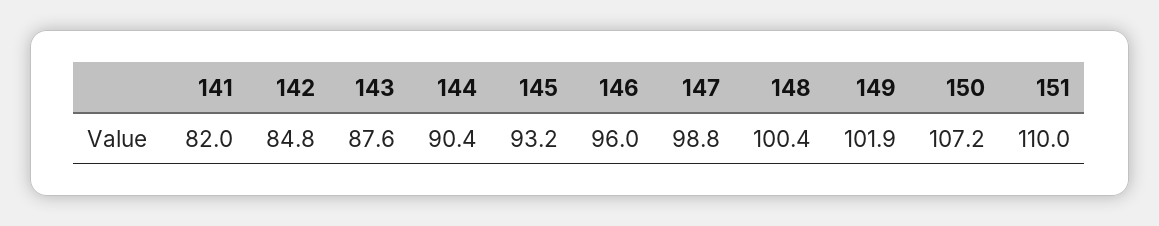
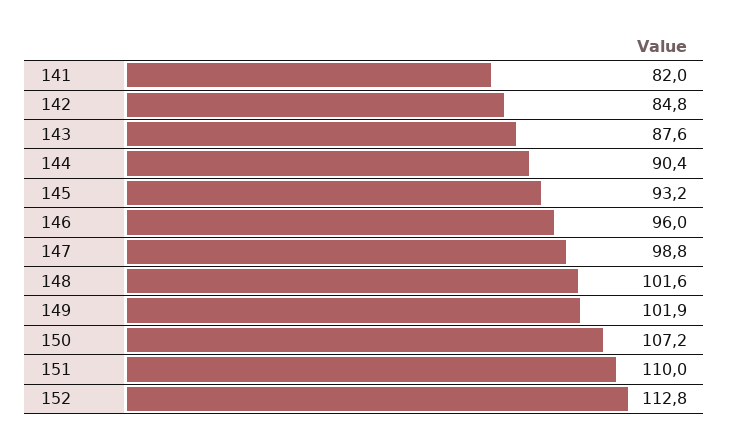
  {
    "141": 82,
    "142": 84.8,
    "143": 87.6,
    "144": 90.4,
    "145": 93.2,
    "146": 96,
    "147": 98.8,
-   "148": 100.4,
+   "148": 101.6,
    "149": 101.9,
    "150": 107.2,
-   "151": 110
+   "151": 110,
+   "152": 112.8
  }

